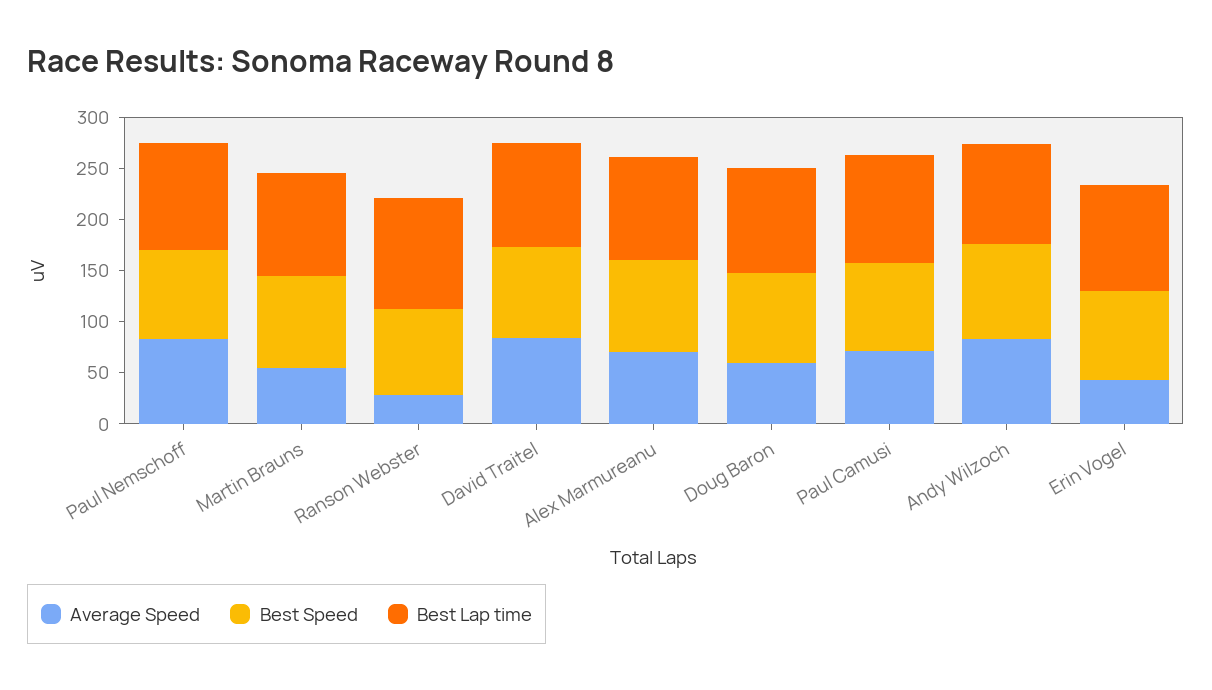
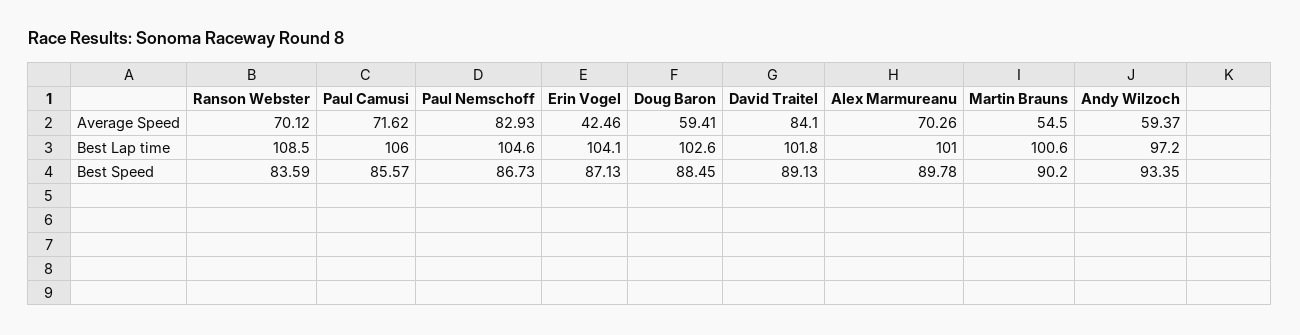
  {
    "Average Speed": {
      "Paul Nemschoff": 82.93,
      "Martin Brauns": 54.5,
-     "Ranson Webster": 30,
+     "Ranson Webster": 70.12,
      "David Traitel": 84.1,
      "Alex Marmureanu": 70.26,
      "Doug Baron": 59.41,
      "Paul Camusi": 71.62,
-     "Andy Wilzoch": 80,
+     "Andy Wilzoch": 59.37,
      "Erin Vogel": 42.46
    },
    "Best Speed": {
      "Paul Nemschoff": 86.73,
      "Martin Brauns": 90.2,
      "Ranson Webster": 83.59,
      "David Traitel": 89.13,
      "Alex Marmureanu": 89.78,
      "Doug Baron": 88.45,
      "Paul Camusi": 85.57,
      "Andy Wilzoch": 93.35,
      "Erin Vogel": 87.13
    },
    "Best Lap time": {
      "Paul Nemschoff": 104.6,
      "Martin Brauns": 100.6,
      "Ranson Webster": 108.5,
      "David Traitel": 101.8,
      "Alex Marmureanu": 101,
      "Doug Baron": 102.6,
      "Paul Camusi": 106,
      "Andy Wilzoch": 97.2,
      "Erin Vogel": 104.1
    }
  }

